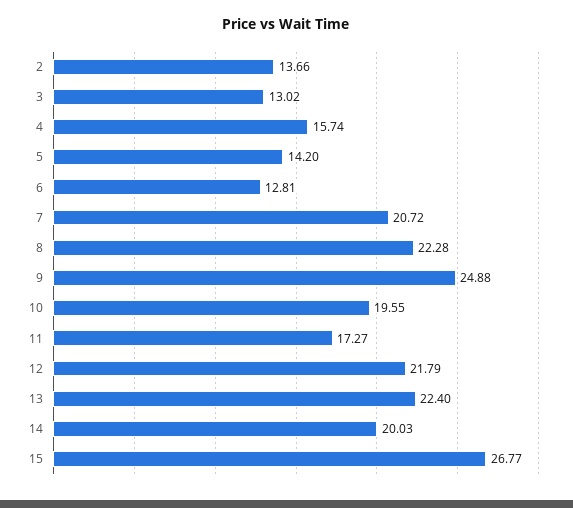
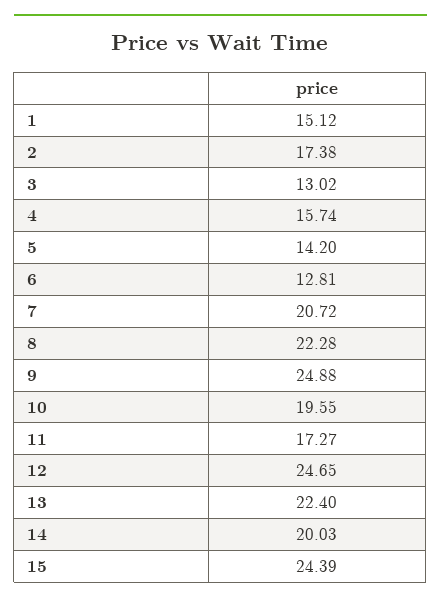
  {
-   "2": 13.66,
+   "2": 17.38,
    "3": 13.02,
    "4": 15.74,
    "5": 14.2,
    "6": 12.81,
    "7": 20.72,
    "8": 22.28,
    "9": 24.88,
    "10": 19.55,
    "11": 17.27,
-   "12": 21.79,
+   "12": 24.65,
    "13": 22.4,
    "14": 20.03,
-   "15": 26.77
+   "15": 24.39,
+   "1": 15.12
  }

